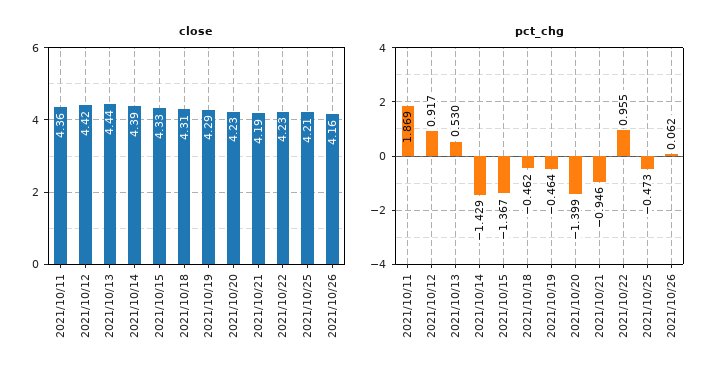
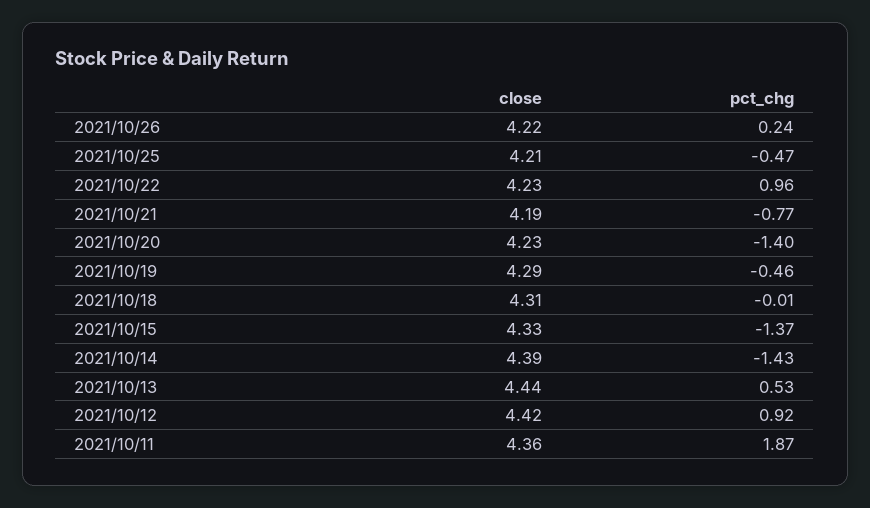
  {
    "close": {
      "2021/10/11": 4.36,
      "2021/10/12": 4.42,
      "2021/10/13": 4.44,
      "2021/10/14": 4.39,
      "2021/10/15": 4.33,
      "2021/10/18": 4.31,
      "2021/10/19": 4.29,
      "2021/10/20": 4.23,
      "2021/10/21": 4.19,
      "2021/10/22": 4.23,
      "2021/10/25": 4.21,
-     "2021/10/26": 4.16
+     "2021/10/26": 4.22
    },
    "pct_chg": {
      "2021/10/11": 1.869,
      "2021/10/12": 0.917,
      "2021/10/13": 0.53,
      "2021/10/14": -1.429,
      "2021/10/15": -1.367,
-     "2021/10/18": -0.462,
+     "2021/10/18": -0.01,
      "2021/10/19": -0.464,
      "2021/10/20": -1.399,
-     "2021/10/21": -0.946,
+     "2021/10/21": -0.77,
      "2021/10/22": 0.955,
      "2021/10/25": -0.473,
-     "2021/10/26": 0.062
+     "2021/10/26": 0.24
    }
  }

